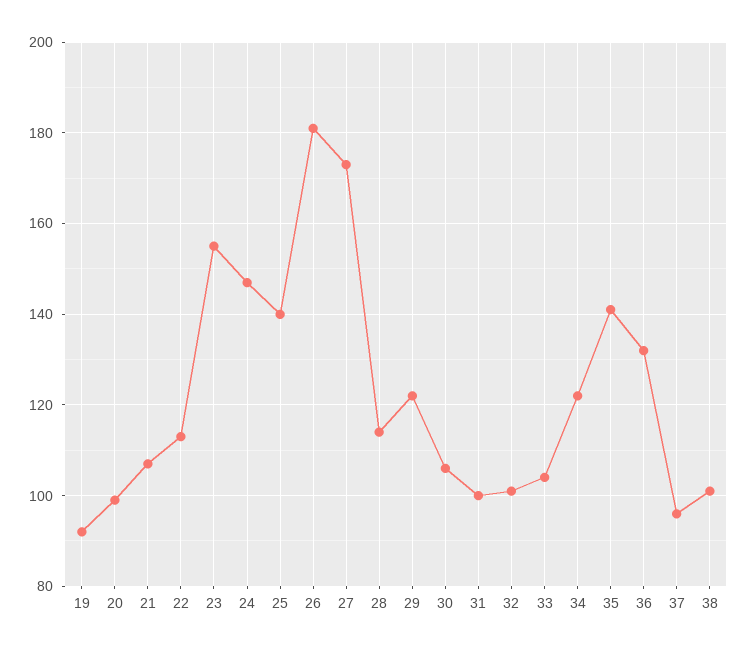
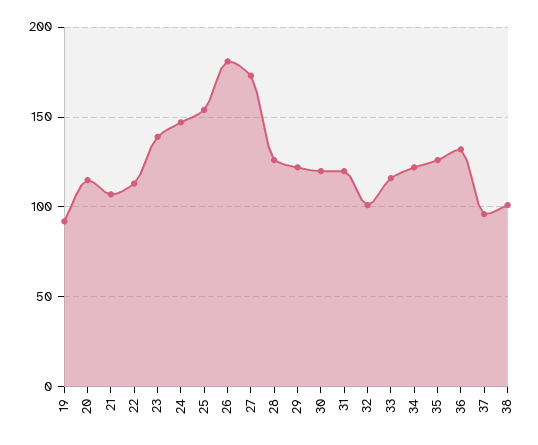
  {
    "19": 90,
-   "20": 100,
+   "20": 115,
    "21": 105,
    "22": 115,
-   "23": 155,
+   "23": 140,
    "24": 145,
-   "25": 140,
+   "25": 155,
    "26": 180,
    "27": 175,
-   "28": 115,
+   "28": 125,
    "29": 120,
-   "30": 105,
+   "30": 120,
-   "31": 100,
+   "31": 120,
    "32": 100,
-   "33": 105,
+   "33": 115,
    "34": 120,
-   "35": 140,
+   "35": 125,
    "36": 130,
    "37": 95,
    "38": 100
  }

